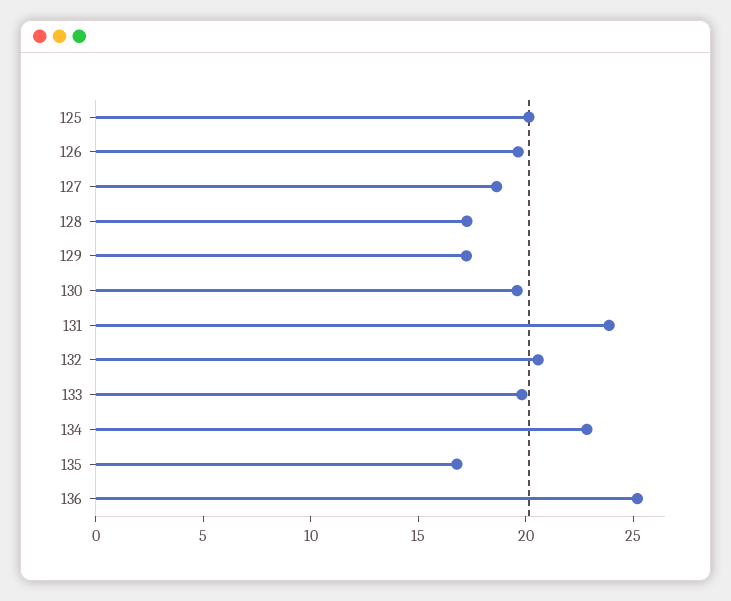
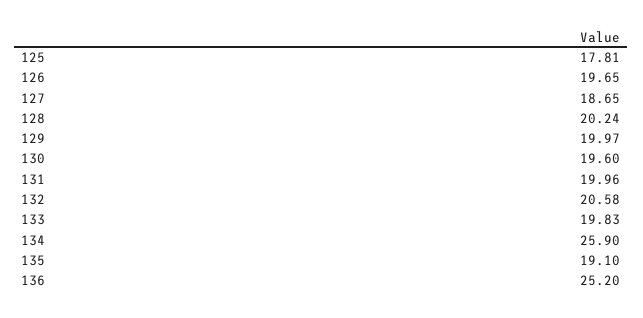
  {
-   "125": 20,
+   "125": 17.81,
    "126": 19.65,
    "127": 18.65,
-   "128": 17,
+   "128": 20.24,
-   "129": 17,
+   "129": 19.97,
    "130": 19.6,
-   "131": 24,
+   "131": 19.96,
    "132": 20.58,
    "133": 19.83,
-   "134": 23,
+   "134": 25.9,
-   "135": 17,
+   "135": 19.1,
    "136": 25.2
  }

